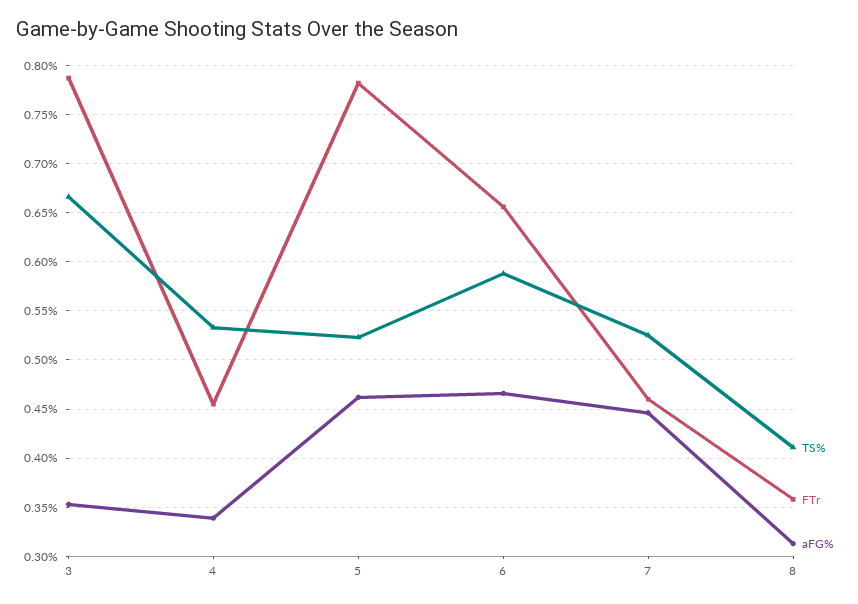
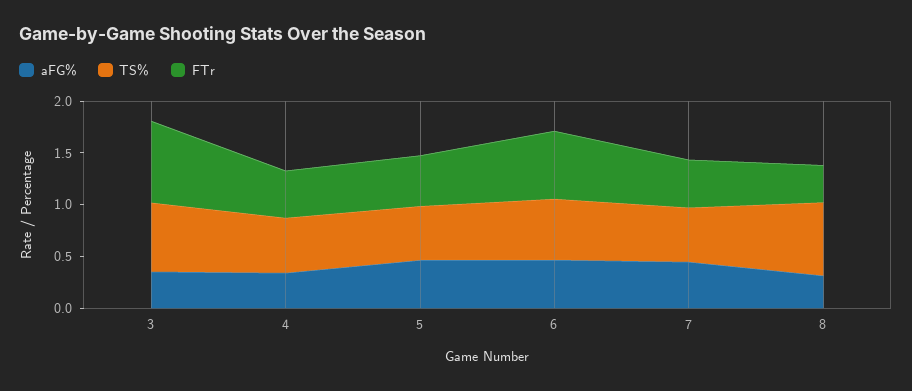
  {
    "TS%": {
      "3": 0.67,
      "4": 0.53,
      "5": 0.52,
      "6": 0.59,
      "7": 0.53,
-     "8": 0.41
+     "8": 0.7
    },
    "FTr": {
      "3": 0.79,
      "4": 0.46,
-     "5": 0.78,
+     "5": 0.5,
      "6": 0.66,
      "7": 0.46,
      "8": 0.36
    },
    "aFG%": {
      "3": 0.35,
      "4": 0.34,
      "5": 0.46,
      "6": 0.47,
      "7": 0.45,
      "8": 0.31
    }
  }

